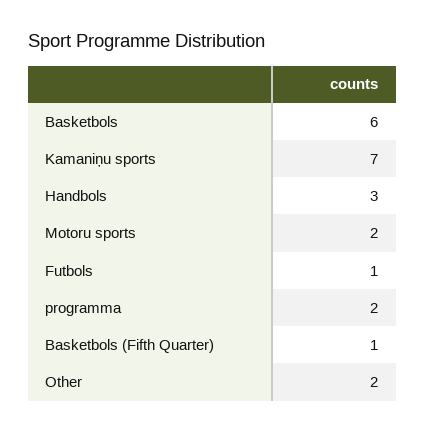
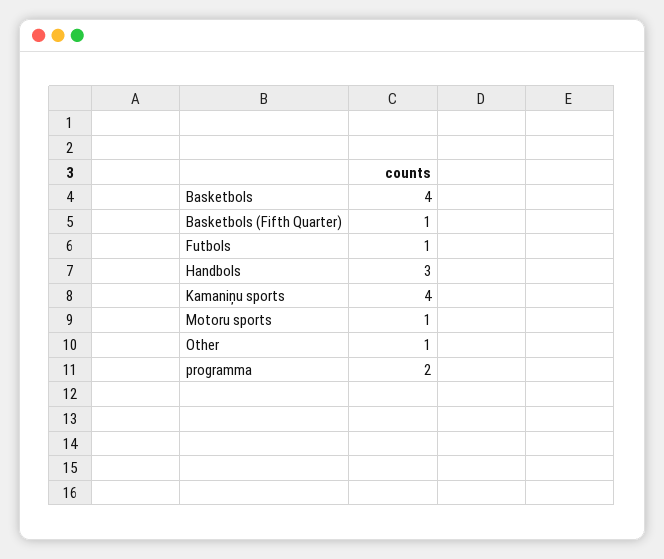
  {
-   "Basketbols": 6,
+   "Basketbols": 4,
-   "Kamaniņu sports": 7,
+   "Kamaniņu sports": 4,
    "Handbols": 3,
-   "Motoru sports": 2,
+   "Motoru sports": 1,
    "Futbols": 1,
    "programma": 2,
    "Basketbols (Fifth Quarter)": 1,
-   "Other": 2
+   "Other": 1
  }

